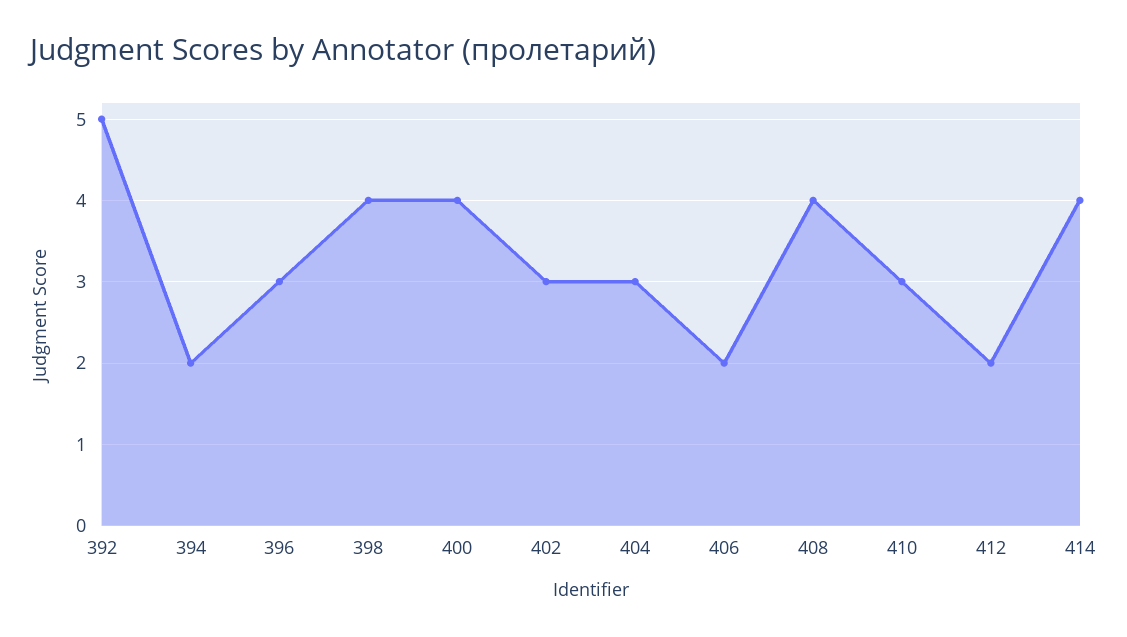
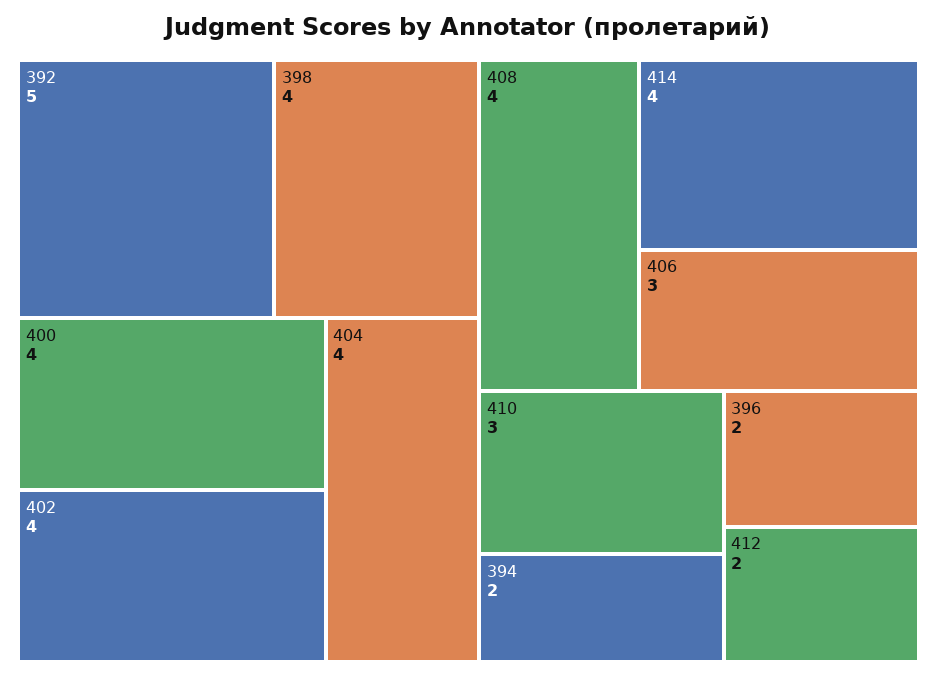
  {
    "392": 5,
    "394": 2,
-   "396": 3,
+   "396": 2,
    "398": 4,
    "400": 4,
-   "402": 3,
+   "402": 4,
-   "404": 3,
+   "404": 4,
-   "406": 2,
+   "406": 3,
    "408": 4,
    "410": 3,
    "412": 2,
    "414": 4
  }

